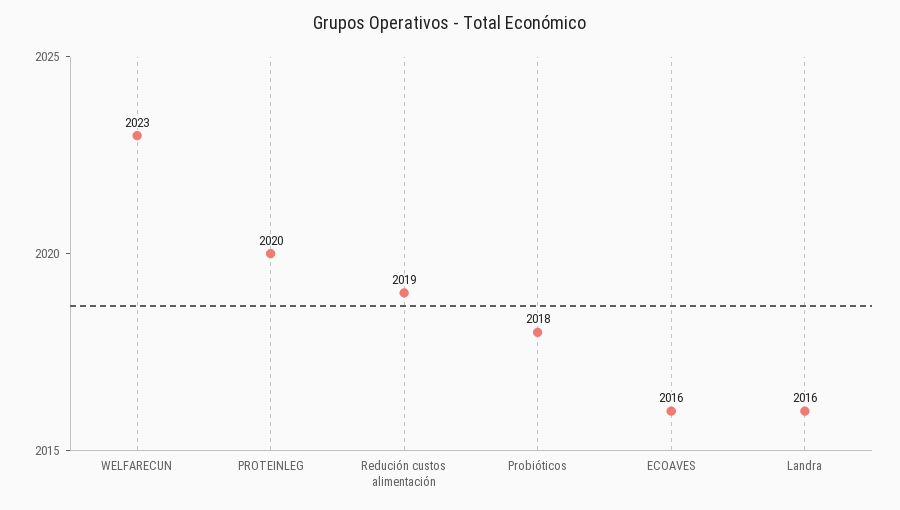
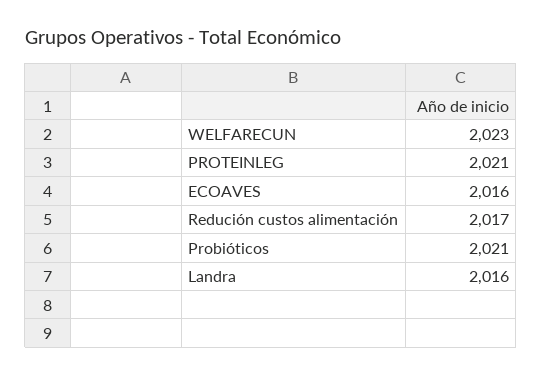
  {
    "WELFARECUN": 2023,
-   "PROTEINLEG": 2020,
+   "PROTEINLEG": 2021,
-   "Redución custos alimentación": 2019,
+   "Redución custos alimentación": 2017,
-   "Probióticos": 2018,
+   "Probióticos": 2021,
    "ECOAVES": 2016,
    "Landra": 2016
  }

